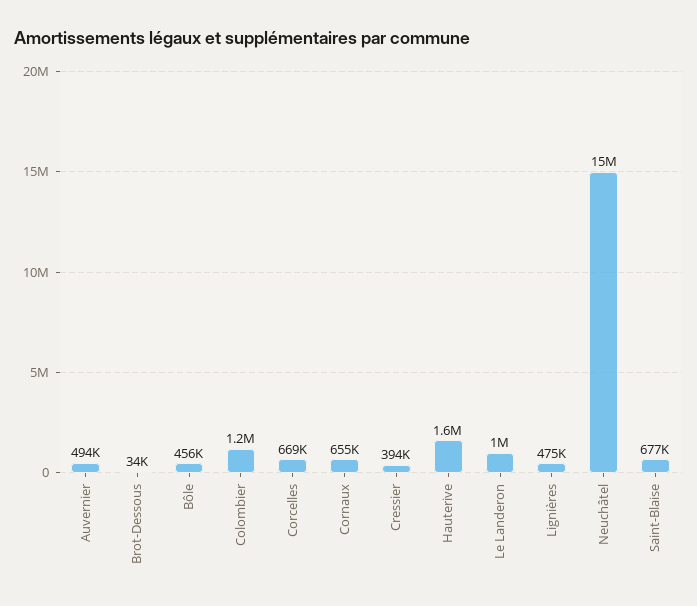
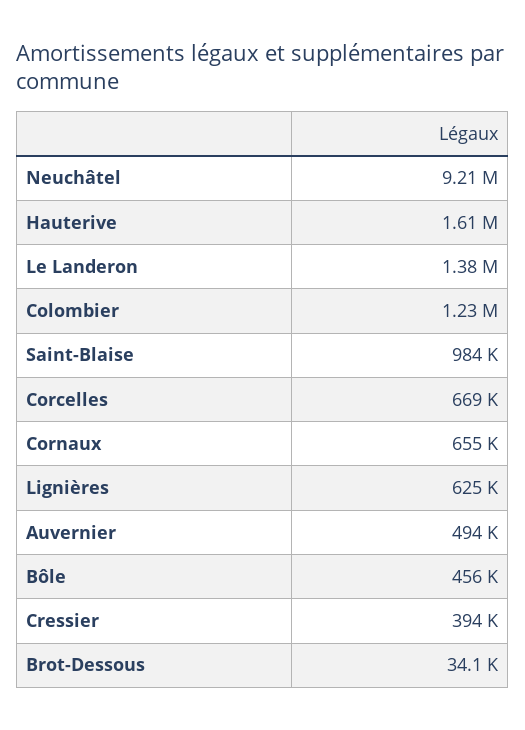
  {
    "Auvernier": 494000,
    "Brot-Dessous": 34100,
    "Bôle": 456000,
    "Colombier": 1230000,
    "Corcelles": 669000,
    "Cornaux": 655000,
    "Cressier": 394000,
    "Hauterive": 1610000,
-   "Le Landeron": 1000000,
+   "Le Landeron": 1380000,
-   "Lignières": 475000,
+   "Lignières": 625000,
-   "Neuchâtel": 15000000,
+   "Neuchâtel": 9210000,
-   "Saint-Blaise": 677000
+   "Saint-Blaise": 984000
  }

